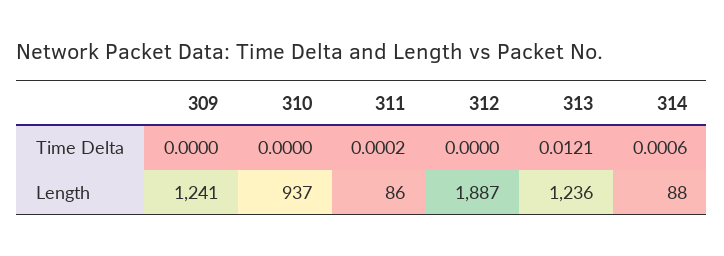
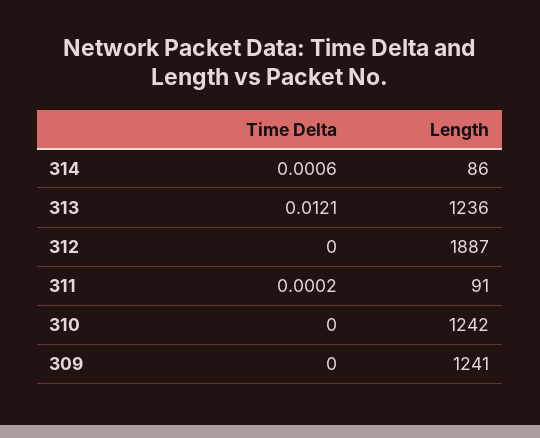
  {
    "309": {
      "Time Delta": 0,
      "Length": 1241
    },
    "310": {
      "Time Delta": 0,
-     "Length": 937
+     "Length": 1242
    },
    "311": {
      "Time Delta": 0.0002,
-     "Length": 86
+     "Length": 91
    },
    "312": {
      "Time Delta": 0,
      "Length": 1887
    },
    "313": {
      "Time Delta": 0.0121,
      "Length": 1236
    },
    "314": {
      "Time Delta": 0.0006,
-     "Length": 88
+     "Length": 86
    }
  }

